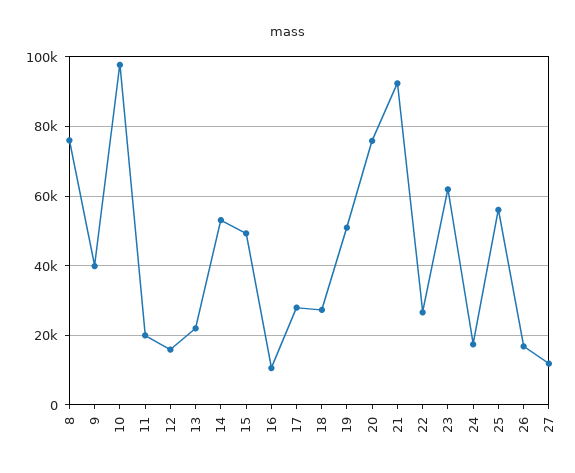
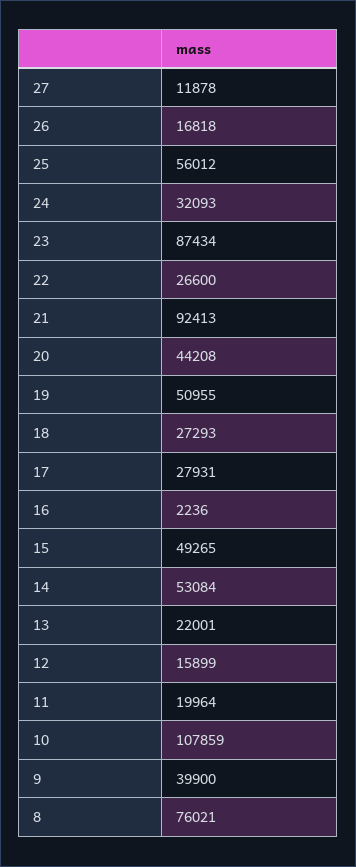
  {
    "8": 76021,
    "9": 39900,
-   "10": 98000,
+   "10": 107859,
    "11": 19964,
    "12": 15899,
    "13": 22001,
    "14": 53084,
    "15": 49265,
-   "16": 10000,
+   "16": 2236,
    "17": 27931,
    "18": 27293,
    "19": 50955,
-   "20": 76000,
+   "20": 44208,
    "21": 92413,
    "22": 26600,
-   "23": 62000,
+   "23": 87434,
-   "24": 18000,
+   "24": 32093,
    "25": 56012,
    "26": 16818,
    "27": 11878
  }

